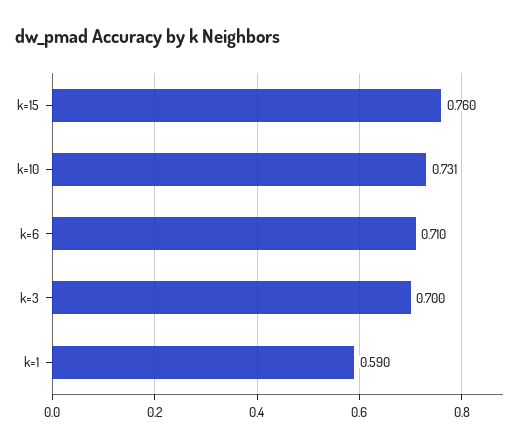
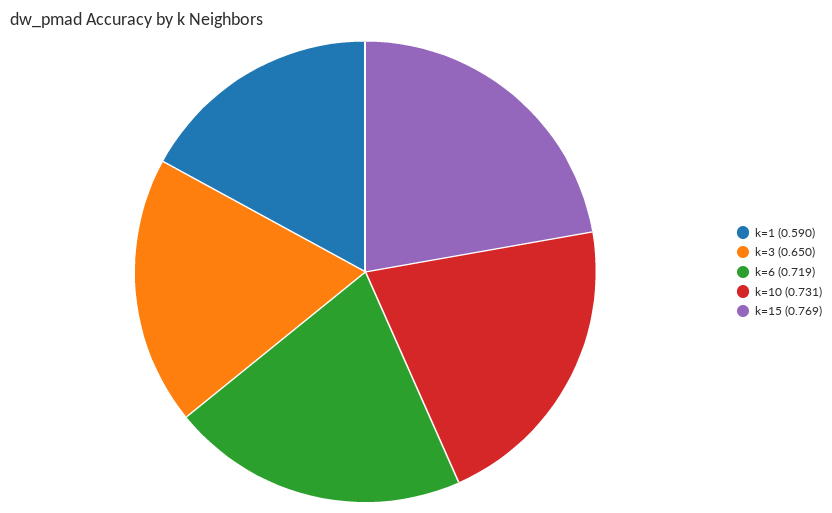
  {
-   "k=15": 0.76,
+   "k=15": 0.769,
    "k=10": 0.731,
-   "k=6": 0.71,
+   "k=6": 0.719,
-   "k=3": 0.7,
+   "k=3": 0.65,
    "k=1": 0.59
  }

